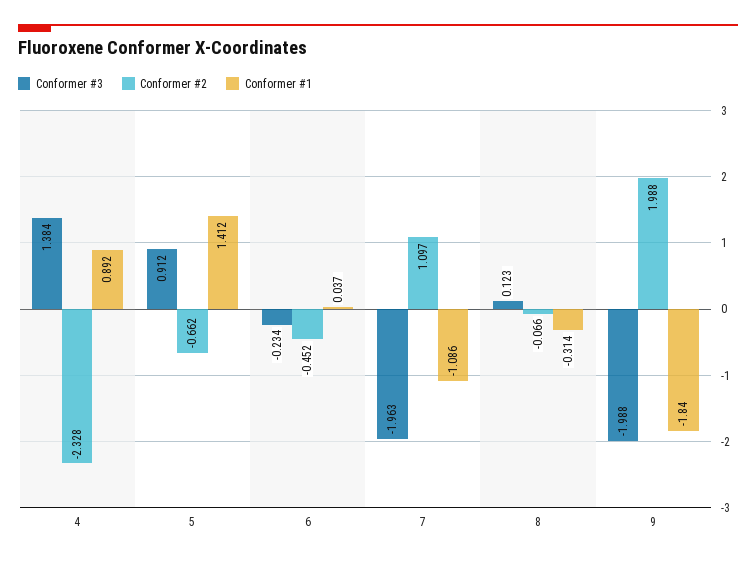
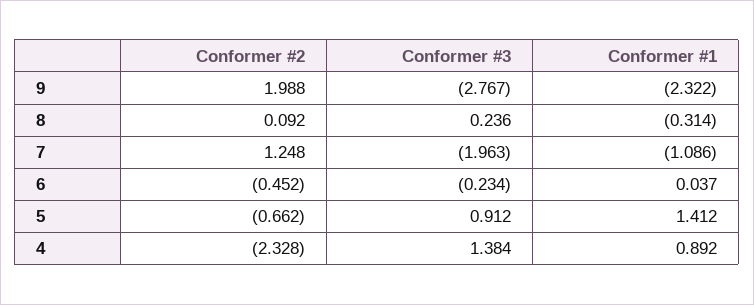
  {
    "Conformer #3": {
      "4": 1.384,
      "5": 0.912,
      "6": -0.234,
      "7": -1.963,
-     "8": 0.123,
+     "8": 0.236,
-     "9": -1.988
+     "9": -2.767
    },
    "Conformer #2": {
      "4": -2.328,
      "5": -0.662,
      "6": -0.452,
-     "7": 1.097,
+     "7": 1.248,
-     "8": -0.066,
+     "8": 0.092,
      "9": 1.988
    },
    "Conformer #1": {
      "4": 0.892,
      "5": 1.412,
      "6": 0.037,
      "7": -1.086,
      "8": -0.314,
-     "9": -1.84
+     "9": -2.322
    }
  }

